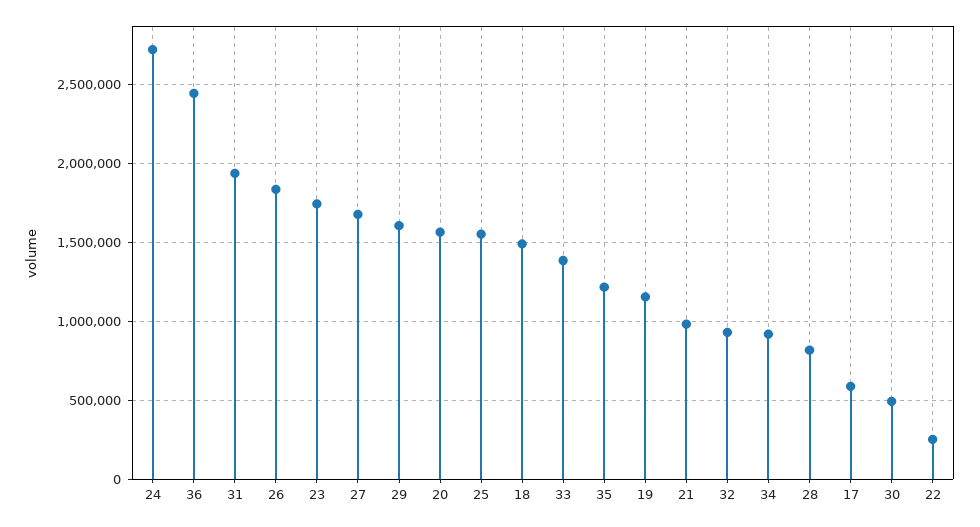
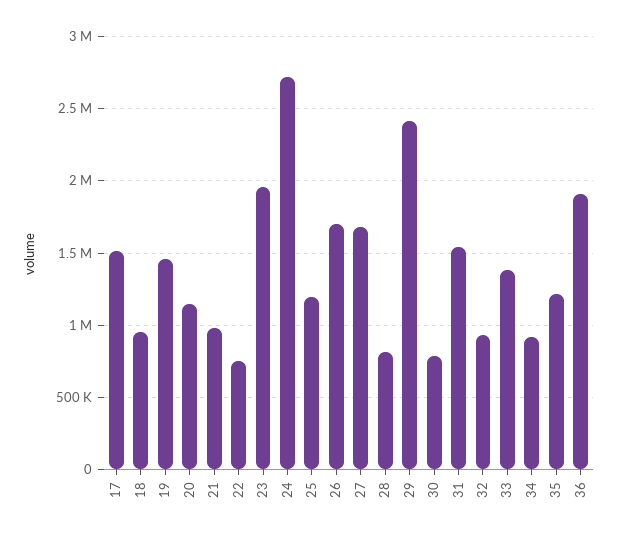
  {
    "24": 2700000,
-   "36": 2450000,
+   "36": 1900000,
-   "31": 1950000,
+   "31": 1550000,
-   "26": 1850000,
+   "26": 1700000,
-   "23": 1750000,
+   "23": 1950000,
    "27": 1700000,
-   "29": 1600000,
+   "29": 2400000,
-   "20": 1550000,
+   "20": 1150000,
-   "25": 1550000,
+   "25": 1200000,
-   "18": 1500000,
+   "18": 950000,
    "33": 1400000,
    "35": 1200000,
-   "19": 1150000,
+   "19": 1450000,
    "21": 1000000,
    "32": 950000,
    "34": 900000,
    "28": 800000,
-   "17": 600000,
+   "17": 1500000,
-   "30": 500000,
+   "30": 800000,
-   "22": 250000
+   "22": 750000
  }

